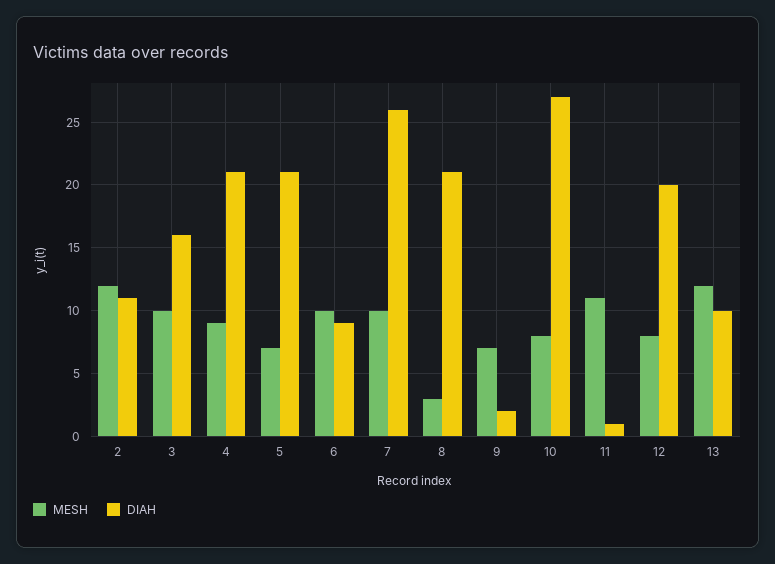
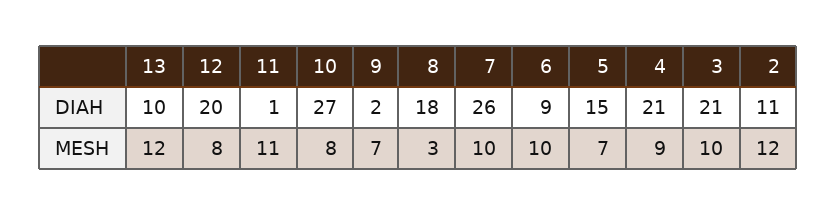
  {
    "MESH": {
      "2": 12,
      "3": 10,
      "4": 9,
      "5": 7,
      "6": 10,
      "7": 10,
      "8": 3,
      "9": 7,
      "10": 8,
      "11": 11,
      "12": 8,
      "13": 12
    },
    "DIAH": {
      "2": 11,
-     "3": 16,
+     "3": 21,
      "4": 21,
-     "5": 21,
+     "5": 15,
      "6": 9,
      "7": 26,
-     "8": 21,
+     "8": 18,
      "9": 2,
      "10": 27,
      "11": 1,
      "12": 20,
      "13": 10
    }
  }

